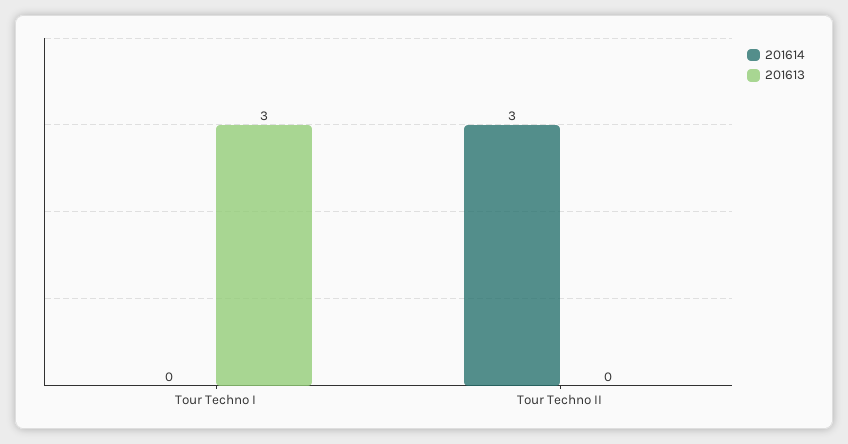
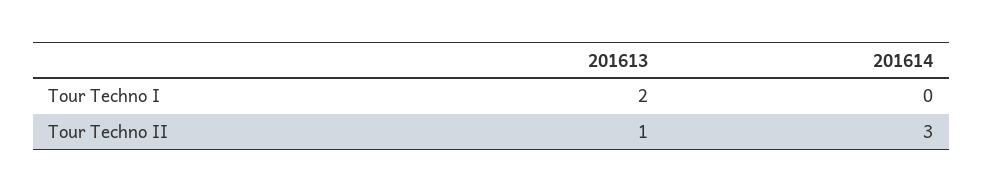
  {
    "201614": {
      "Tour Techno I": 0,
      "Tour Techno II": 3
    },
    "201613": {
-     "Tour Techno I": 3,
+     "Tour Techno I": 2,
-     "Tour Techno II": 0
+     "Tour Techno II": 1
    }
  }

